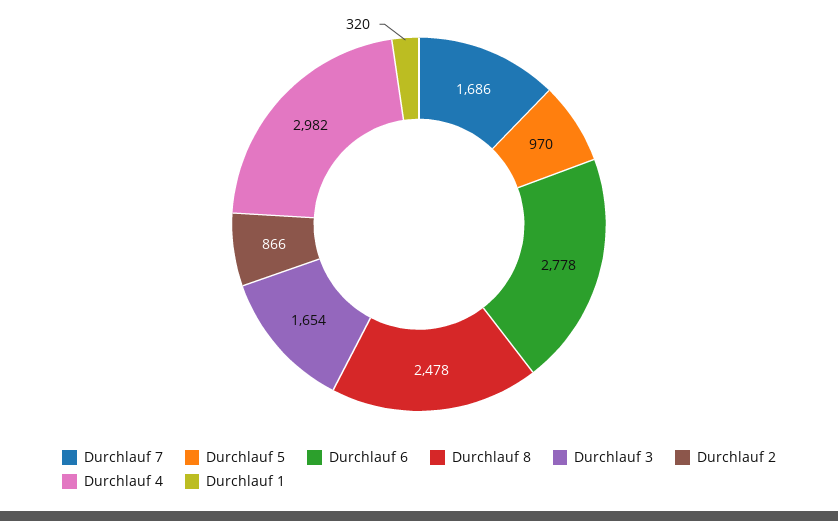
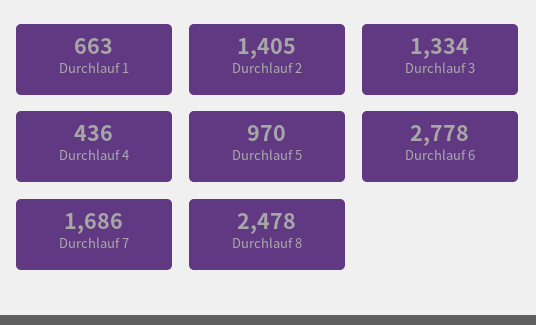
  {
    "Durchlauf 7": 1686,
    "Durchlauf 5": 970,
    "Durchlauf 6": 2778,
    "Durchlauf 8": 2478,
-   "Durchlauf 3": 1654,
+   "Durchlauf 3": 1334,
-   "Durchlauf 2": 866,
+   "Durchlauf 2": 1405,
-   "Durchlauf 4": 2982,
+   "Durchlauf 4": 436,
-   "Durchlauf 1": 320
+   "Durchlauf 1": 663
  }

